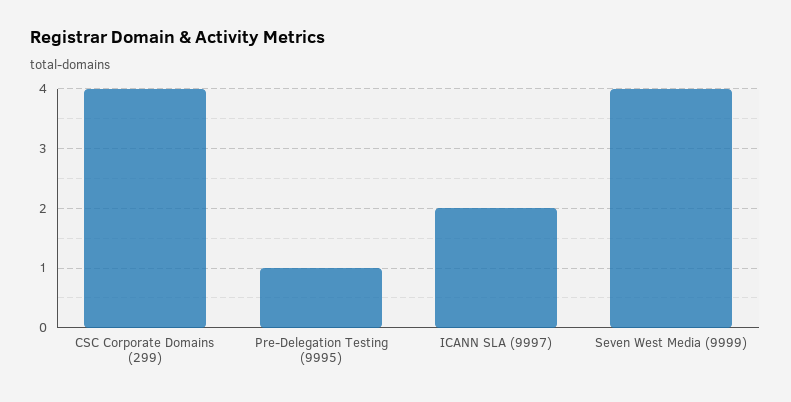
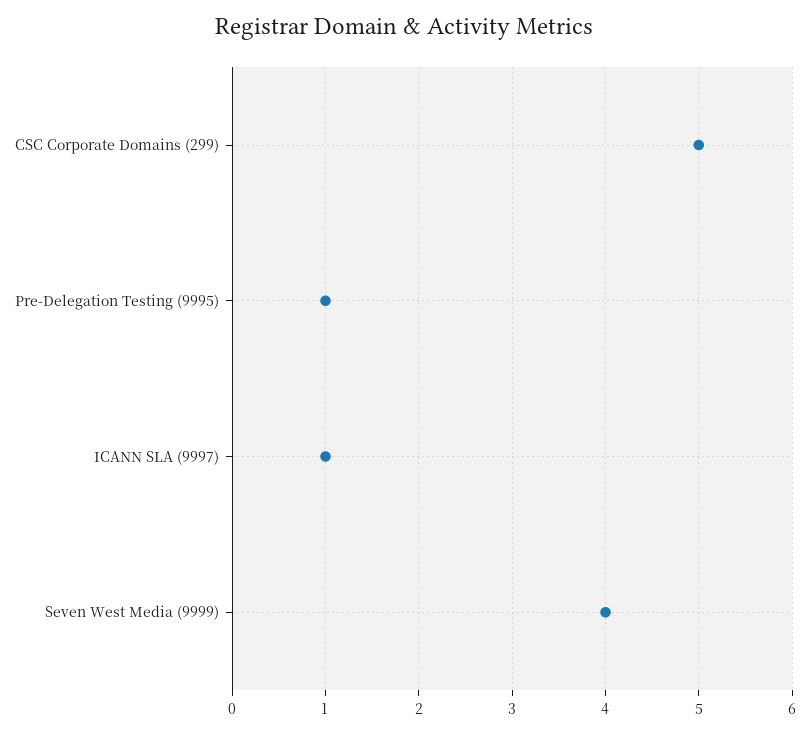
  {
-   "CSC Corporate Domains (299)": 4,
+   "CSC Corporate Domains (299)": 5,
    "Pre-Delegation Testing (9995)": 1,
-   "ICANN SLA (9997)": 2,
+   "ICANN SLA (9997)": 1,
    "Seven West Media (9999)": 4
  }

